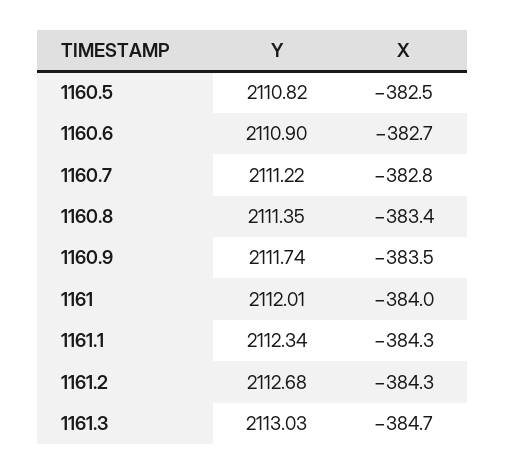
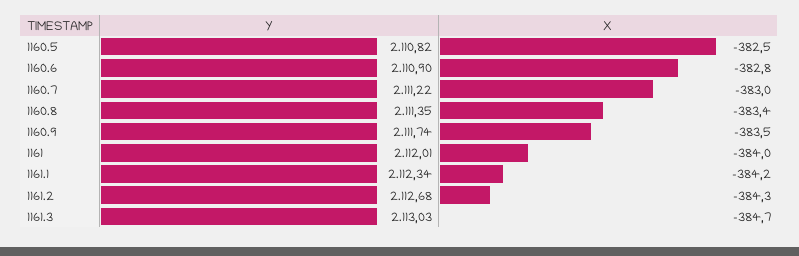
  {
    "Y": {
      "1160.5": 2110.82,
      "1160.6": 2110.9,
      "1160.7": 2111.22,
      "1160.8": 2111.35,
      "1160.9": 2111.74,
      "1161": 2112.01,
      "1161.1": 2112.34,
      "1161.2": 2112.68,
      "1161.3": 2113.03
    },
    "X": {
      "1160.5": -382.5,
-     "1160.6": -382.7,
+     "1160.6": -382.8,
-     "1160.7": -382.8,
+     "1160.7": -383,
      "1160.8": -383.4,
      "1160.9": -383.5,
      "1161": -384,
-     "1161.1": -384.3,
+     "1161.1": -384.2,
      "1161.2": -384.3,
      "1161.3": -384.7
    }
  }

